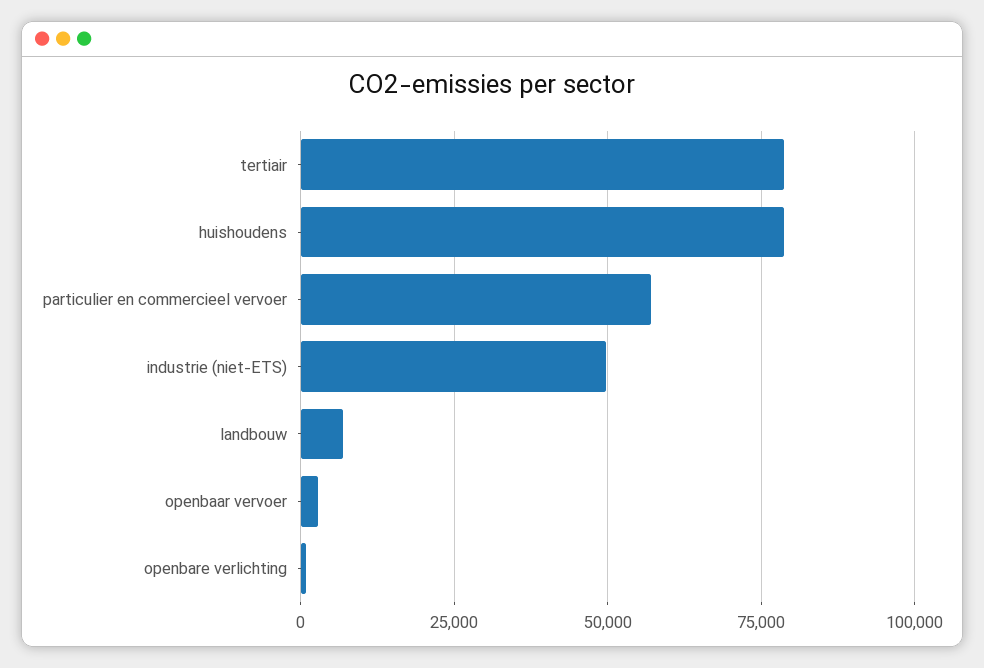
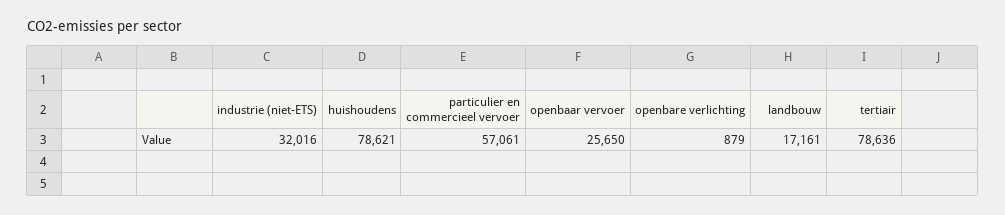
  {
    "tertiair": 78636,
    "huishoudens": 78621,
    "particulier en commercieel vervoer": 57061,
-   "industrie (niet-ETS)": 50000,
+   "industrie (niet-ETS)": 32016,
-   "landbouw": 7500,
+   "landbouw": 17161,
-   "openbaar vervoer": 2500,
+   "openbaar vervoer": 25650,
    "openbare verlichting": 879
  }

